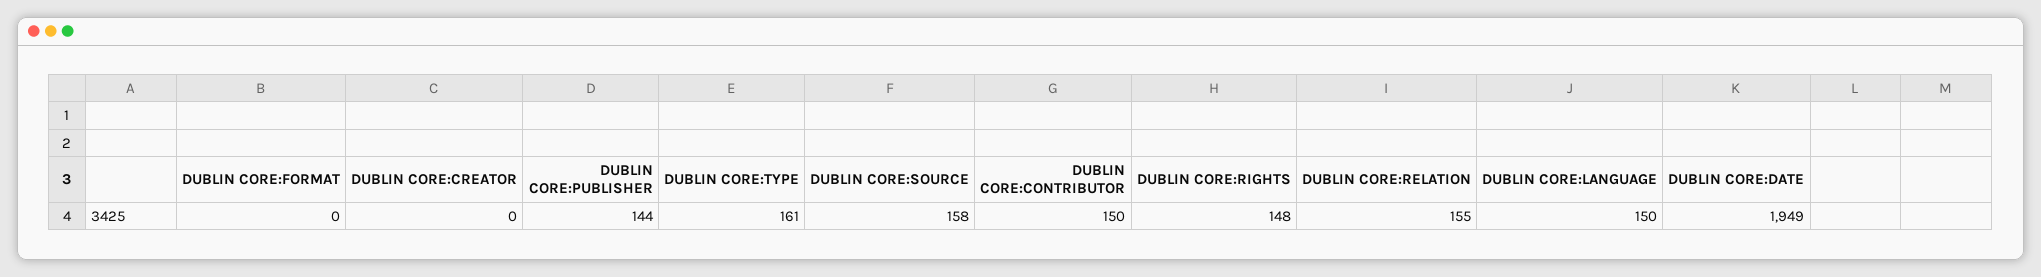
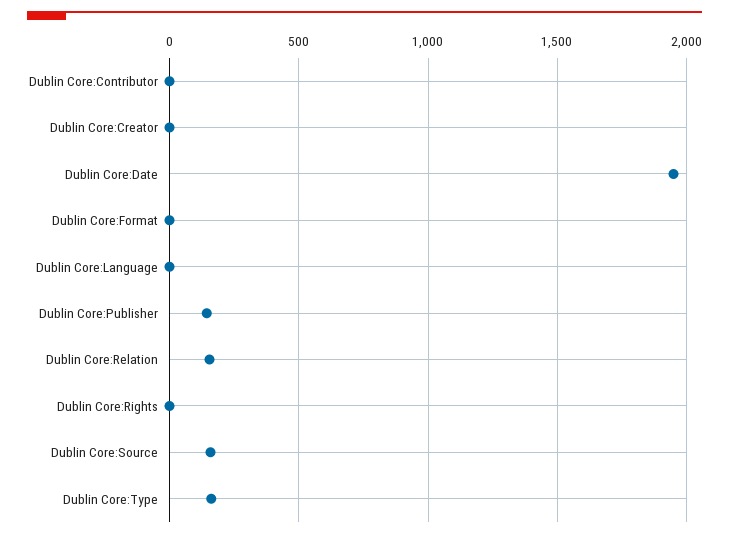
  {
    "DUBLIN CORE:FORMAT": 0,
    "DUBLIN CORE:CREATOR": 0,
    "DUBLIN CORE:PUBLISHER": 144,
    "DUBLIN CORE:TYPE": 161,
    "DUBLIN CORE:SOURCE": 158,
-   "DUBLIN CORE:CONTRIBUTOR": 150,
+   "DUBLIN CORE:CONTRIBUTOR": 0,
-   "DUBLIN CORE:RIGHTS": 148,
+   "DUBLIN CORE:RIGHTS": 0,
    "DUBLIN CORE:RELATION": 155,
-   "DUBLIN CORE:LANGUAGE": 150,
+   "DUBLIN CORE:LANGUAGE": 0,
    "DUBLIN CORE:DATE": 1949
  }

